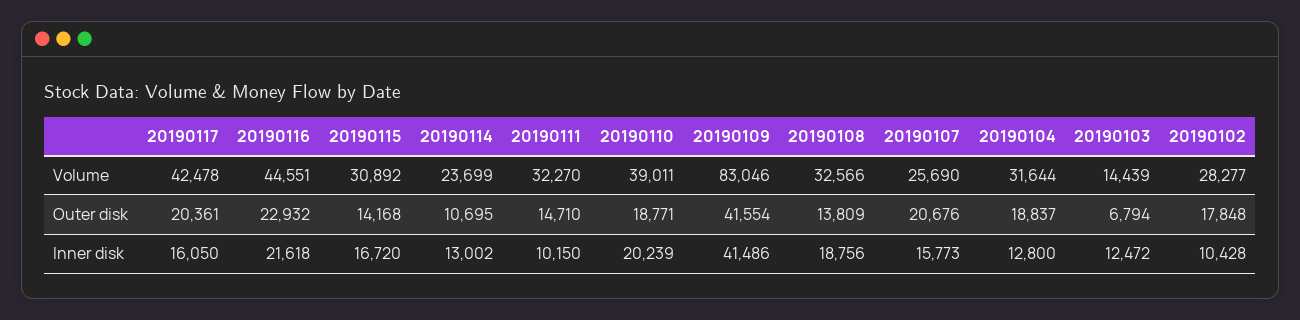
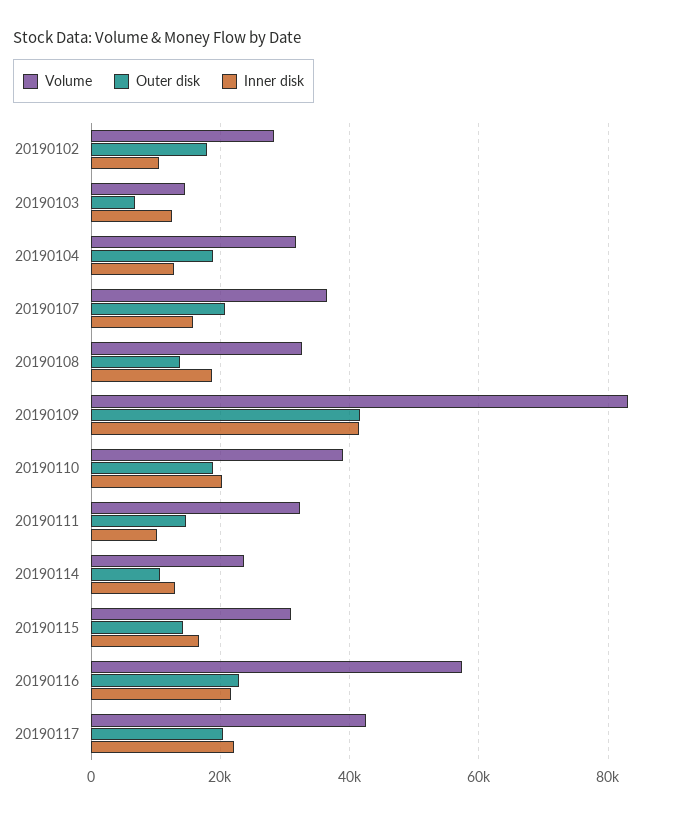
  {
    "Volume": {
      "20190117": 42478,
-     "20190116": 44551,
+     "20190116": 58000,
      "20190115": 30892,
      "20190114": 23699,
      "20190111": 32270,
      "20190110": 39011,
      "20190109": 83046,
      "20190108": 32566,
-     "20190107": 25690,
+     "20190107": 36000,
      "20190104": 31644,
      "20190103": 14439,
      "20190102": 28277
    },
    "Outer disk": {
      "20190117": 20361,
      "20190116": 22932,
      "20190115": 14168,
      "20190114": 10695,
      "20190111": 14710,
      "20190110": 18771,
      "20190109": 41554,
      "20190108": 13809,
      "20190107": 20676,
      "20190104": 18837,
      "20190103": 6794,
      "20190102": 17848
    },
    "Inner disk": {
-     "20190117": 16050,
+     "20190117": 22000,
      "20190116": 21618,
      "20190115": 16720,
      "20190114": 13002,
      "20190111": 10150,
      "20190110": 20239,
      "20190109": 41486,
      "20190108": 18756,
      "20190107": 15773,
      "20190104": 12800,
      "20190103": 12472,
      "20190102": 10428
    }
  }

